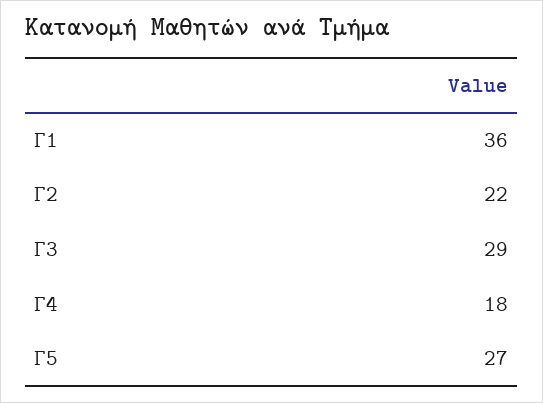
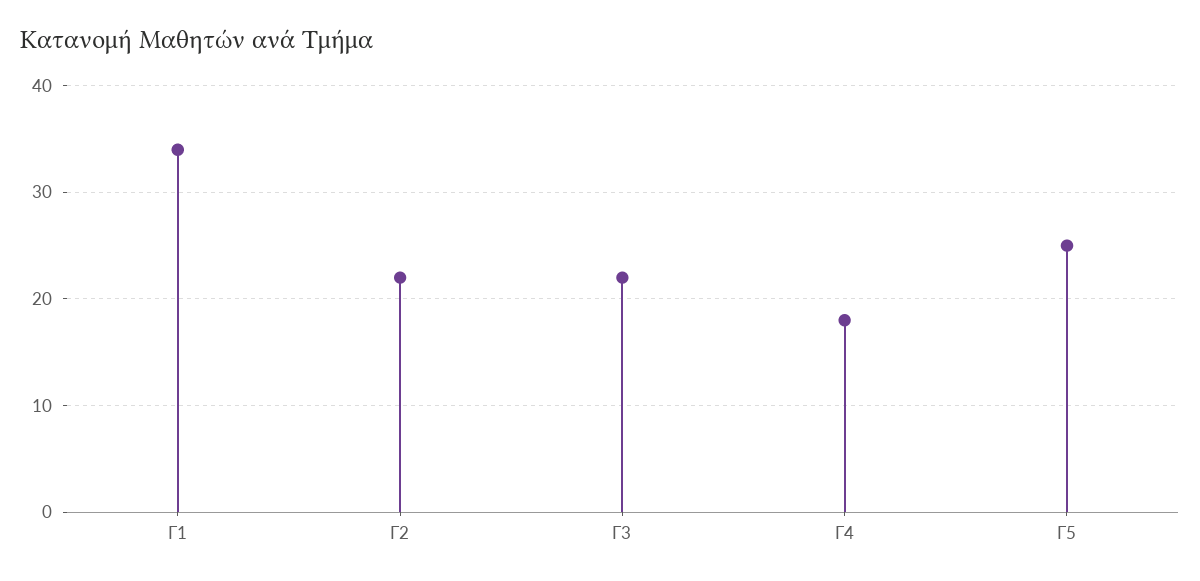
  {
-   "Γ1": 36,
+   "Γ1": 34,
    "Γ2": 22,
-   "Γ3": 29,
+   "Γ3": 22,
    "Γ4": 18,
-   "Γ5": 27
+   "Γ5": 25
  }

